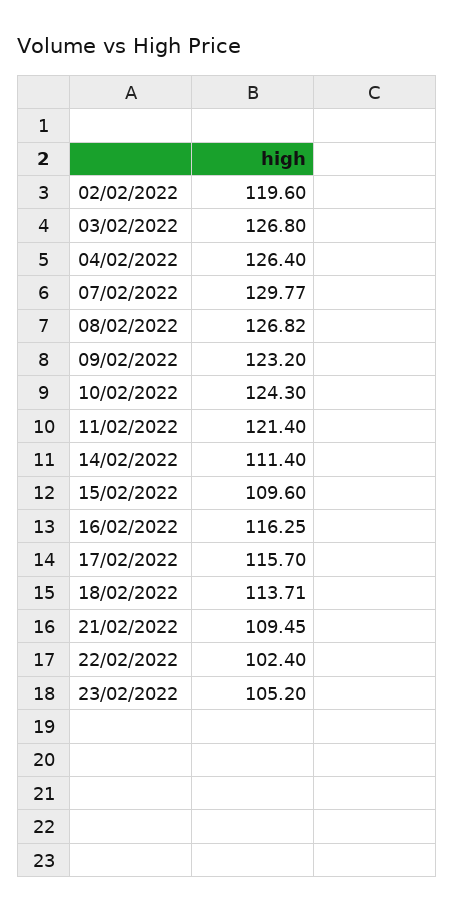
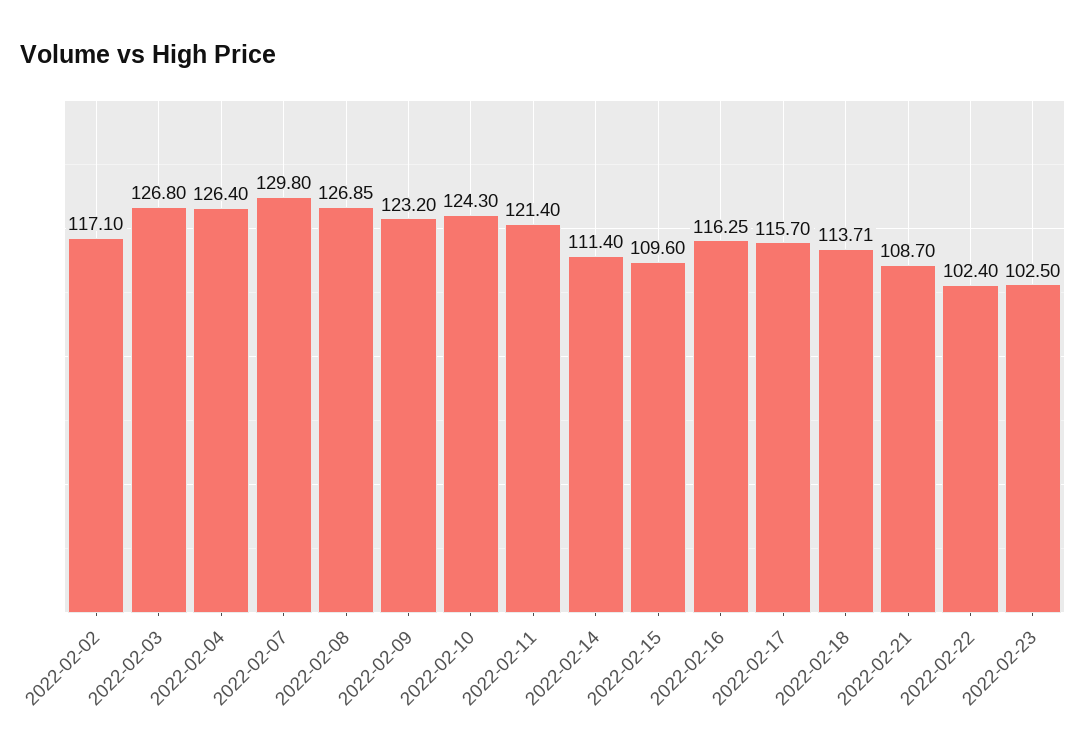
  {
-   "02/02/2022": 119.6,
+   "02/02/2022": 117.1,
    "03/02/2022": 126.8,
    "04/02/2022": 126.4,
-   "07/02/2022": 129.77,
+   "07/02/2022": 129.8,
-   "08/02/2022": 126.82,
+   "08/02/2022": 126.85,
    "09/02/2022": 123.2,
    "10/02/2022": 124.3,
    "11/02/2022": 121.4,
    "14/02/2022": 111.4,
    "15/02/2022": 109.6,
    "16/02/2022": 116.25,
    "17/02/2022": 115.7,
    "18/02/2022": 113.71,
-   "21/02/2022": 109.45,
+   "21/02/2022": 108.7,
    "22/02/2022": 102.4,
-   "23/02/2022": 105.2
+   "23/02/2022": 102.5
  }

